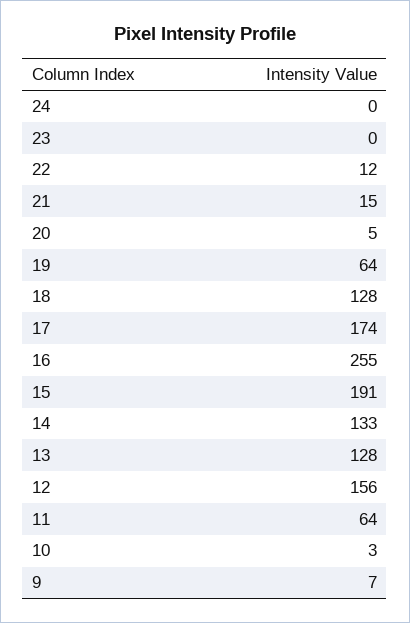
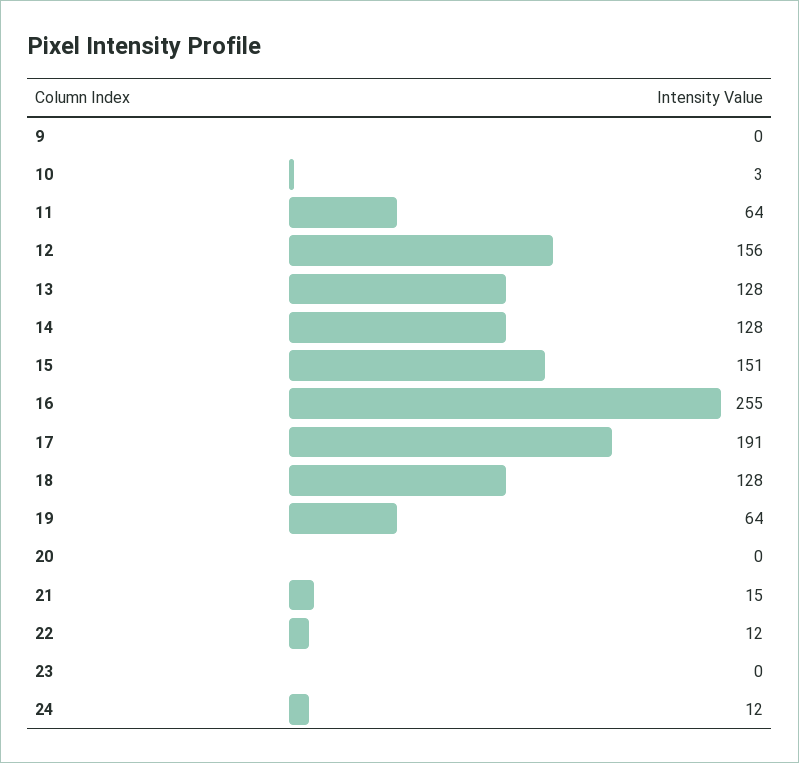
  {
-   "24": 0,
+   "24": 12,
    "23": 0,
    "22": 12,
    "21": 15,
-   "20": 5,
+   "20": 0,
    "19": 64,
    "18": 128,
-   "17": 174,
+   "17": 191,
    "16": 255,
-   "15": 191,
+   "15": 151,
-   "14": 133,
+   "14": 128,
    "13": 128,
    "12": 156,
    "11": 64,
    "10": 3,
-   "9": 7
+   "9": 0
  }

